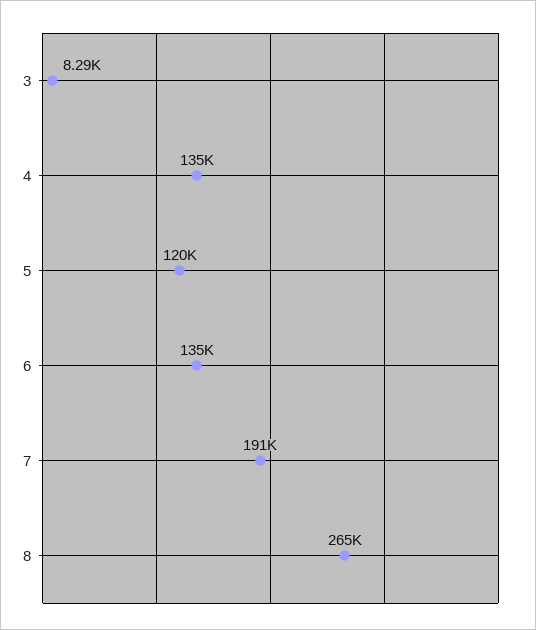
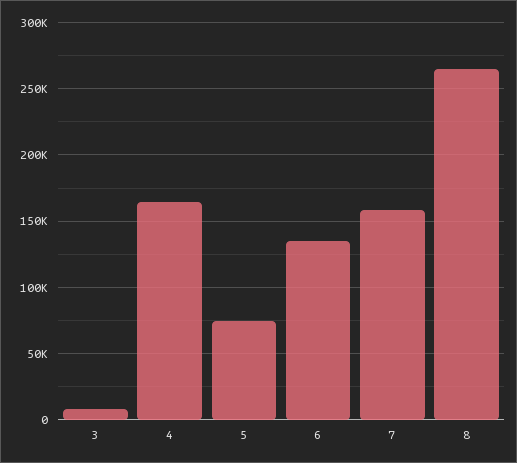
  {
    "3": 8290,
-   "4": 135000,
+   "4": 165000,
-   "5": 120000,
+   "5": 75000,
    "6": 135000,
-   "7": 191000,
+   "7": 160000,
    "8": 265000
  }

